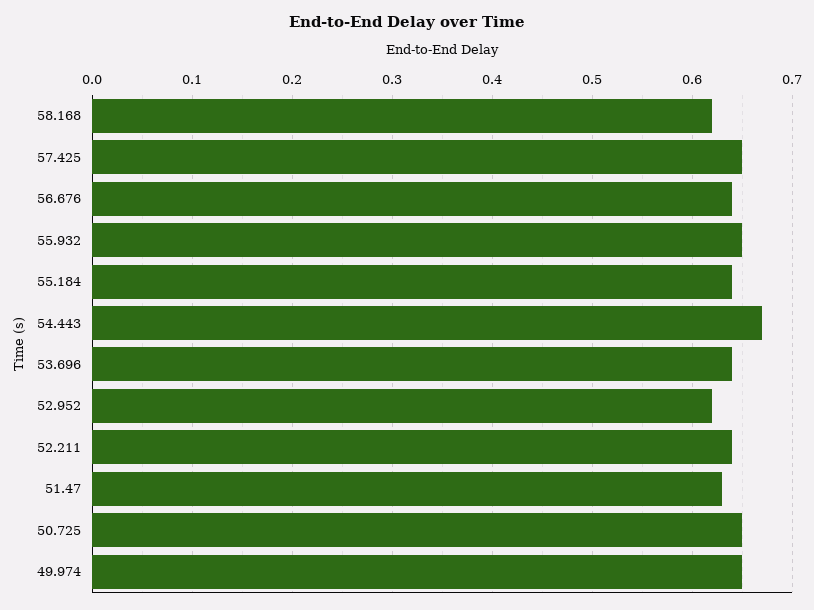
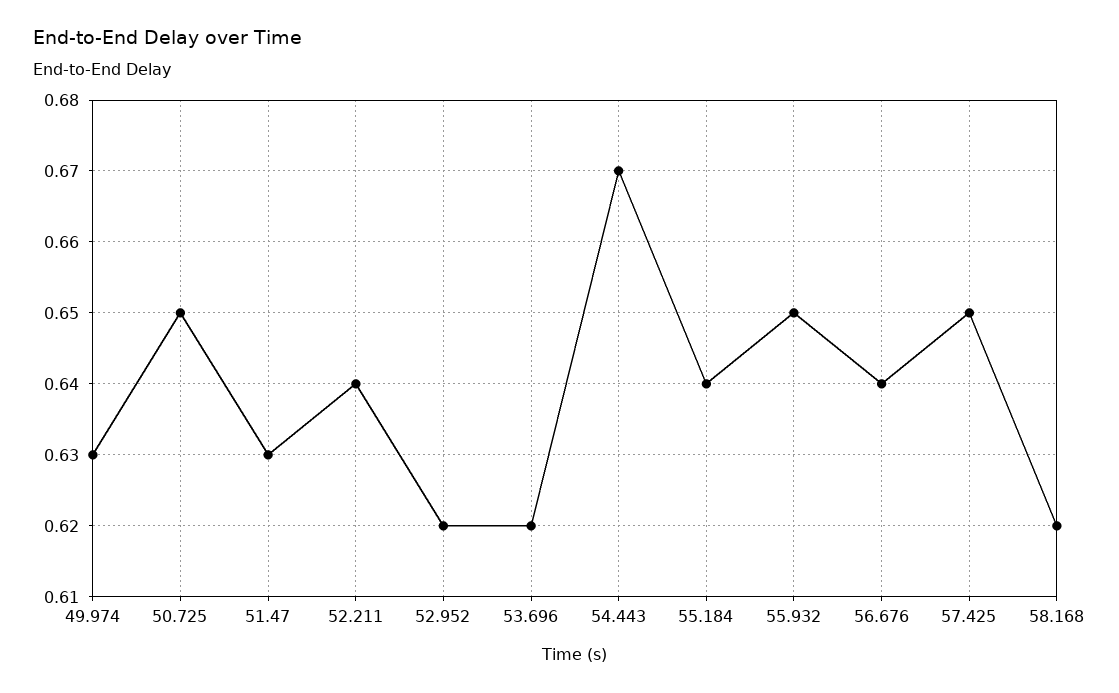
  {
    "58.168": 0.62,
    "57.425": 0.65,
    "56.676": 0.64,
    "55.932": 0.65,
    "55.184": 0.64,
    "54.443": 0.67,
-   "53.696": 0.64,
+   "53.696": 0.62,
    "52.952": 0.62,
    "52.211": 0.64,
    "51.47": 0.63,
    "50.725": 0.65,
-   "49.974": 0.65
+   "49.974": 0.63
  }

